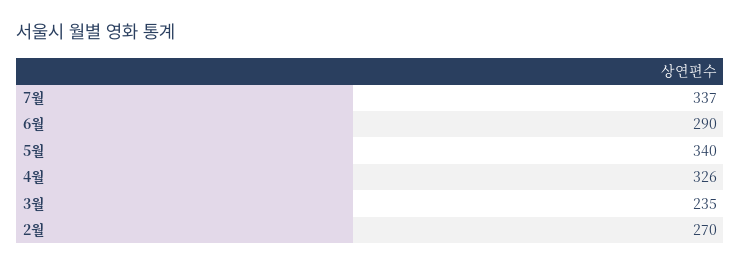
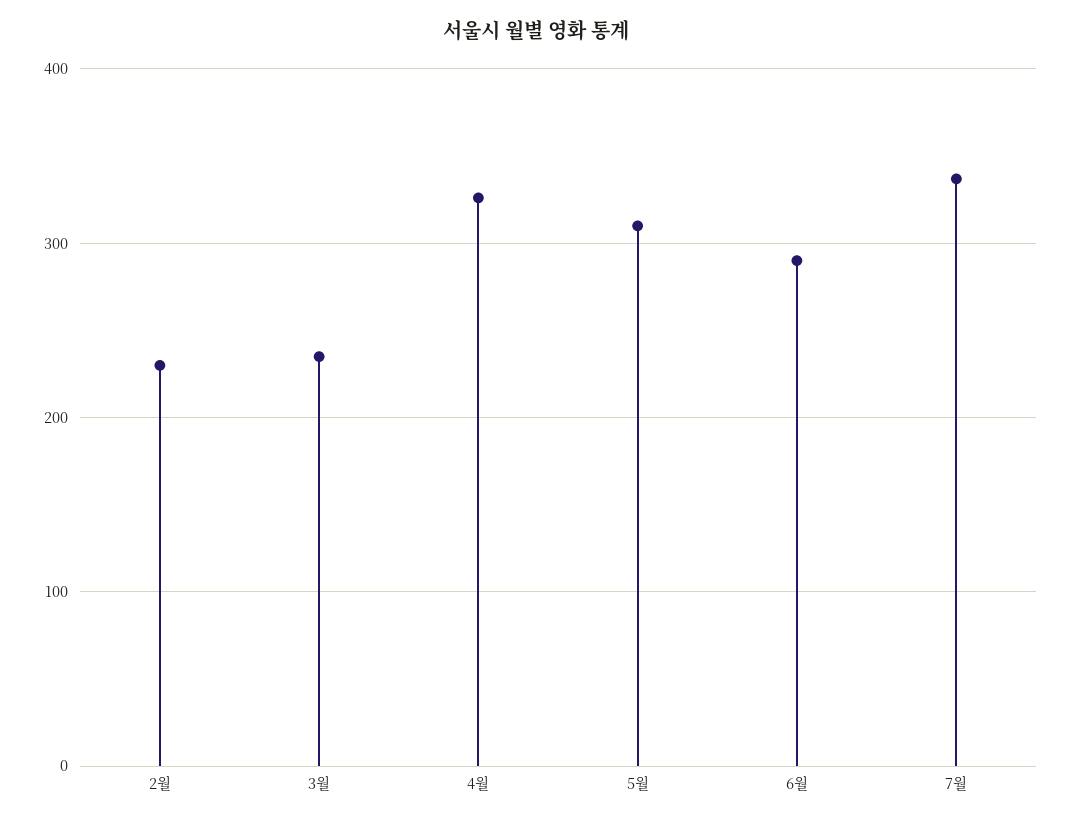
  {
    "7월": 337,
    "6월": 290,
-   "5월": 340,
+   "5월": 310,
    "4월": 326,
    "3월": 235,
-   "2월": 270
+   "2월": 230
  }

